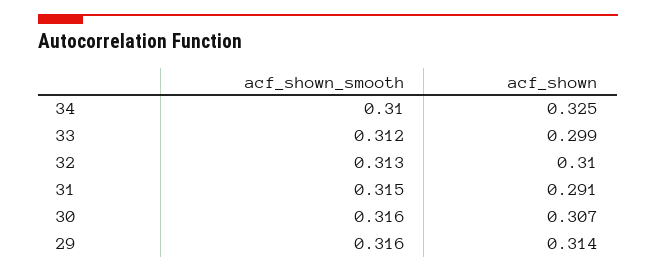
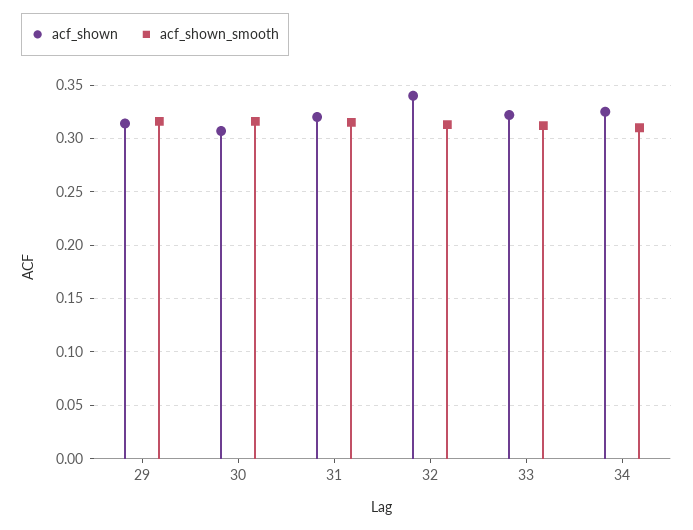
  {
    "acf_shown_smooth": {
      "34": 0.31,
      "33": 0.312,
      "32": 0.313,
      "31": 0.315,
      "30": 0.316,
      "29": 0.316
    },
    "acf_shown": {
      "34": 0.325,
-     "33": 0.299,
+     "33": 0.32,
-     "32": 0.31,
+     "32": 0.34,
-     "31": 0.291,
+     "31": 0.32,
      "30": 0.307,
      "29": 0.314
    }
  }

